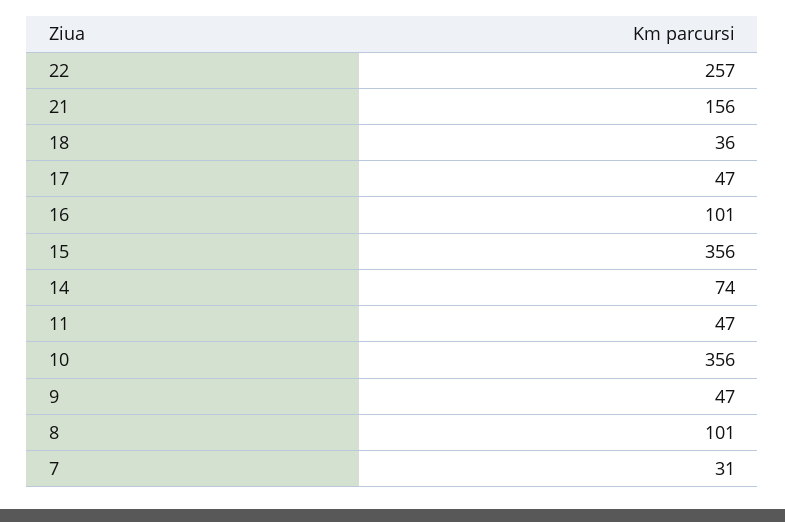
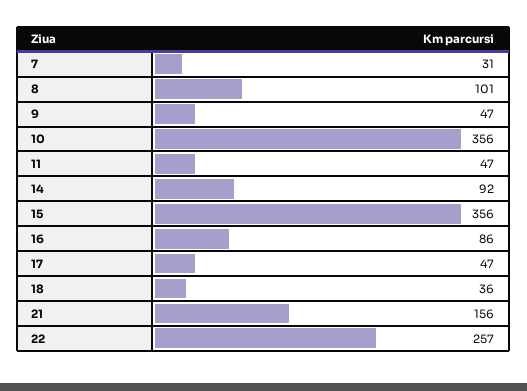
  {
    "22": 257,
    "21": 156,
    "18": 36,
    "17": 47,
-   "16": 101,
+   "16": 86,
    "15": 356,
-   "14": 74,
+   "14": 92,
    "11": 47,
    "10": 356,
    "9": 47,
    "8": 101,
    "7": 31
  }

